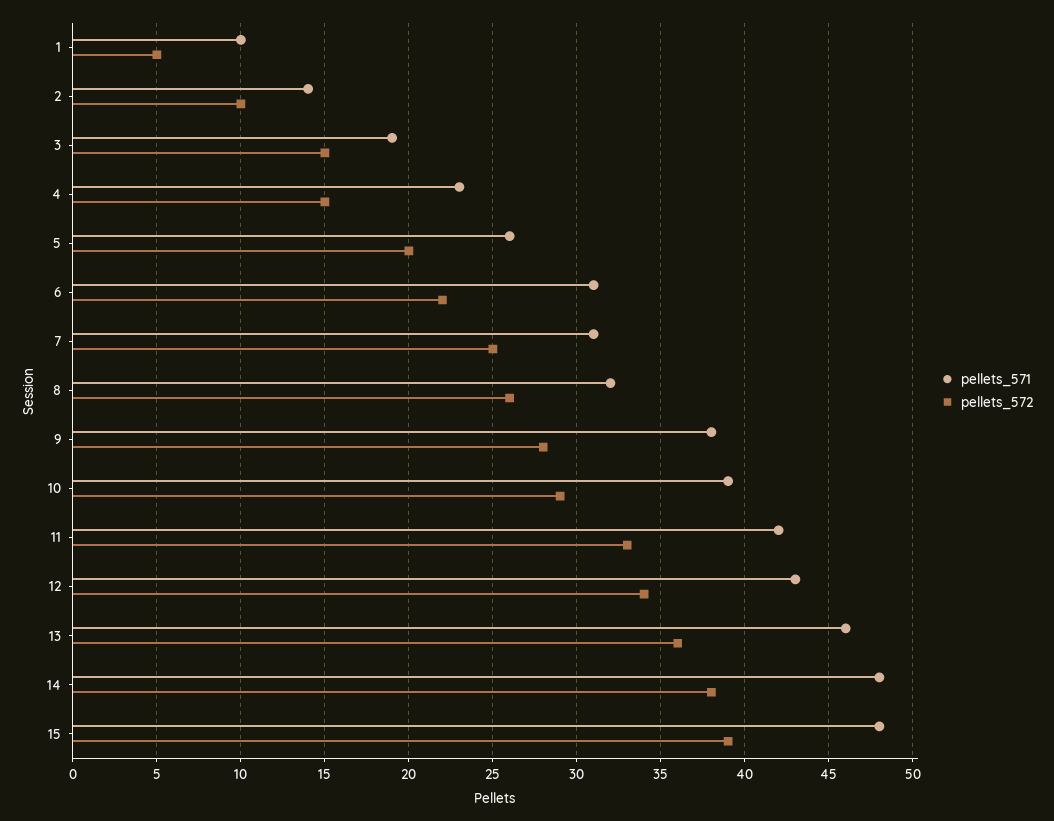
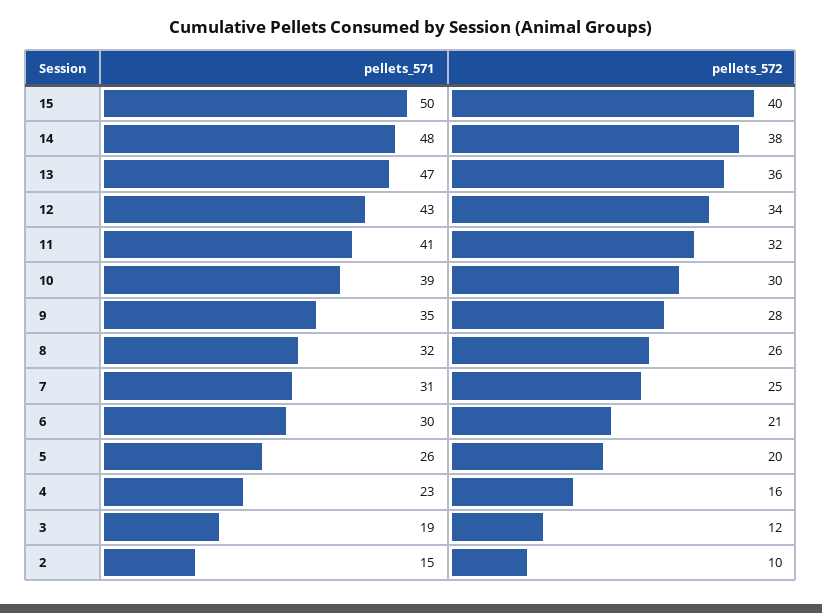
  {
    "pellets_571": {
-     "1": 10,
-     "2": 14,
+     "2": 15,
      "3": 19,
      "4": 23,
      "5": 26,
-     "6": 31,
+     "6": 30,
      "7": 31,
      "8": 32,
-     "9": 38,
+     "9": 35,
      "10": 39,
-     "11": 42,
+     "11": 41,
      "12": 43,
-     "13": 46,
+     "13": 47,
      "14": 48,
-     "15": 48
+     "15": 50
    },
    "pellets_572": {
-     "1": 5,
      "2": 10,
-     "3": 15,
+     "3": 12,
-     "4": 15,
+     "4": 16,
      "5": 20,
-     "6": 22,
+     "6": 21,
      "7": 25,
      "8": 26,
      "9": 28,
-     "10": 29,
+     "10": 30,
-     "11": 33,
+     "11": 32,
      "12": 34,
      "13": 36,
      "14": 38,
-     "15": 39
+     "15": 40
    }
  }

